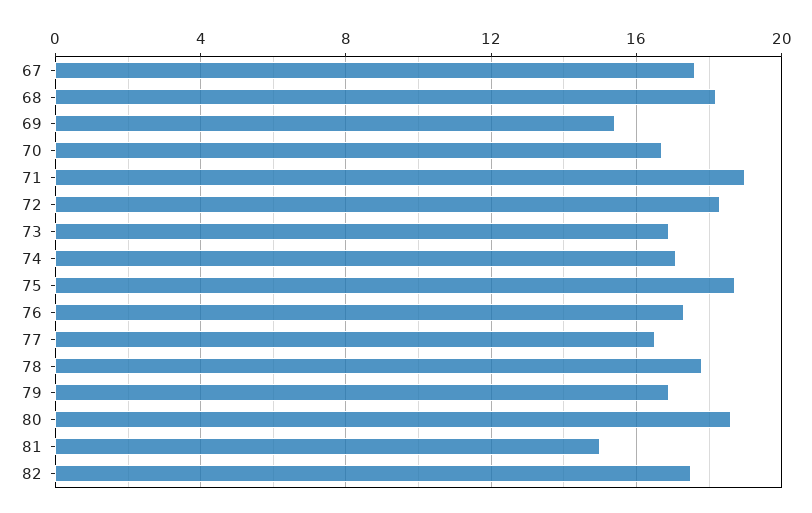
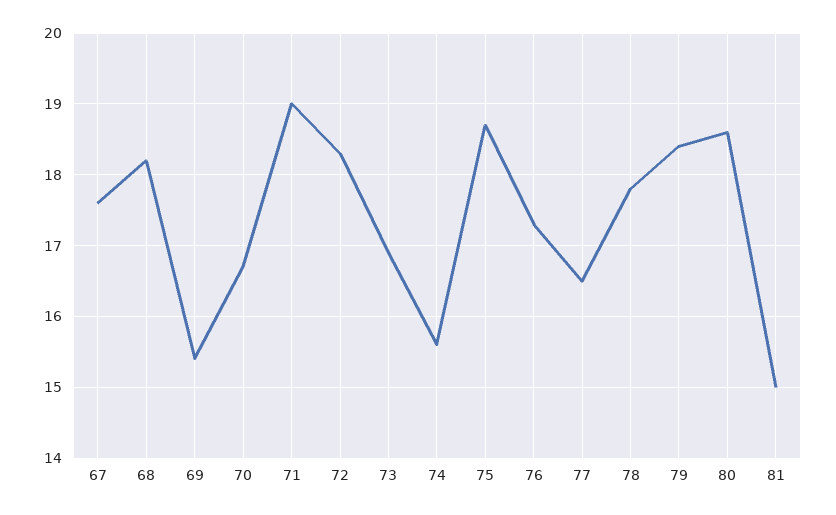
  {
    "67": 17.6,
    "68": 18.2,
    "69": 15.4,
    "70": 16.7,
    "71": 19,
    "72": 18.3,
    "73": 16.9,
-   "74": 17,
+   "74": 15.6,
    "75": 18.7,
    "76": 17.3,
    "77": 16.5,
    "78": 17.8,
-   "79": 17,
+   "79": 18.4,
    "80": 18.6,
-   "81": 15,
+   "81": 15
-   "82": 17.5
  }

